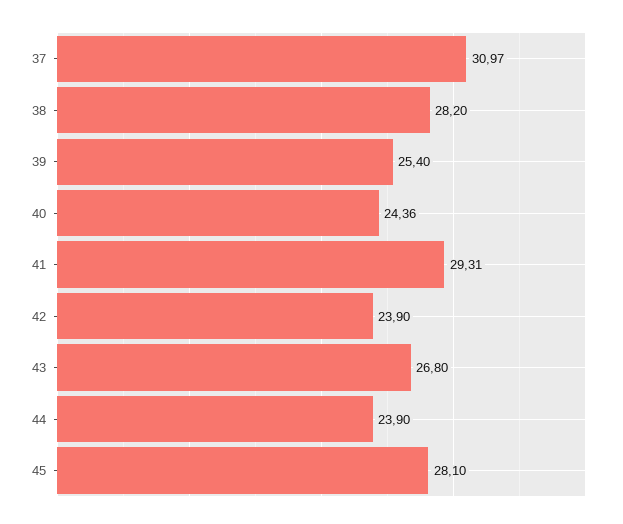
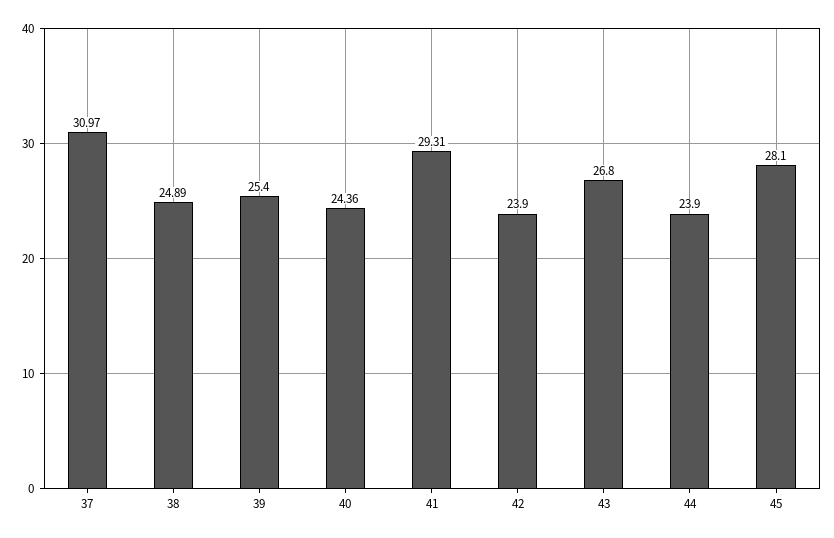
  {
    "37": 30.97,
-   "38": 28.2,
+   "38": 24.89,
    "39": 25.4,
    "40": 24.36,
    "41": 29.31,
    "42": 23.9,
    "43": 26.8,
    "44": 23.9,
    "45": 28.1
  }

